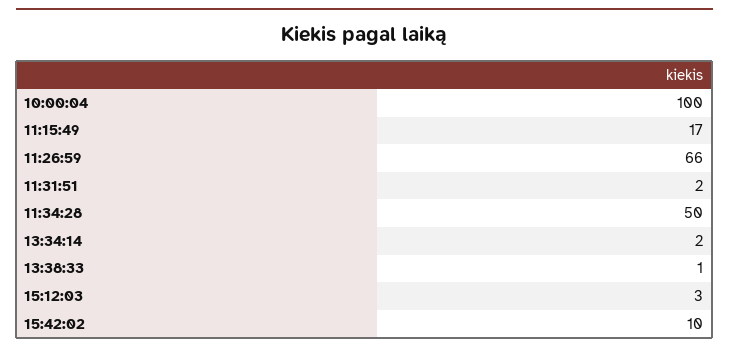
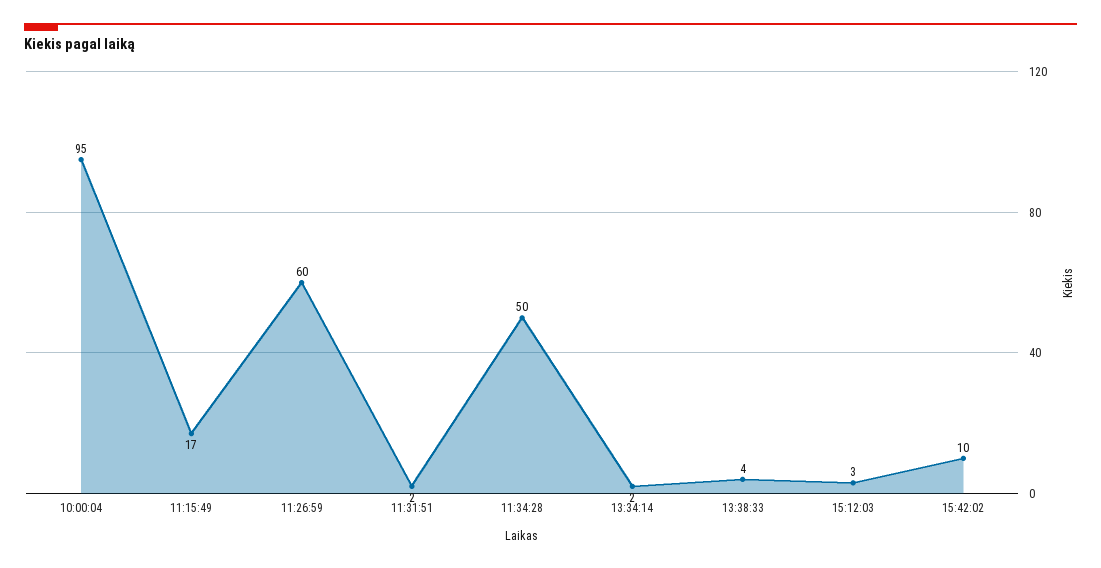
  {
-   "10:00:04": 100,
+   "10:00:04": 95,
    "11:15:49": 17,
-   "11:26:59": 66,
+   "11:26:59": 60,
    "11:31:51": 2,
    "11:34:28": 50,
    "13:34:14": 2,
-   "13:38:33": 1,
+   "13:38:33": 4,
    "15:12:03": 3,
    "15:42:02": 10
  }

